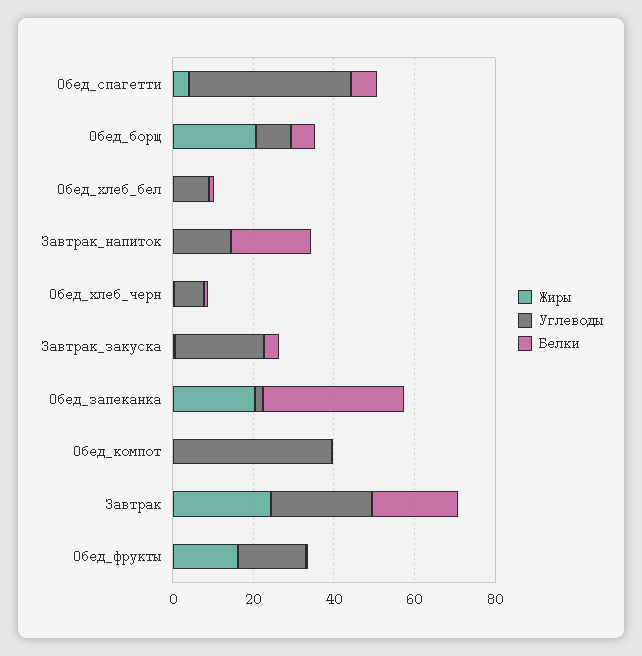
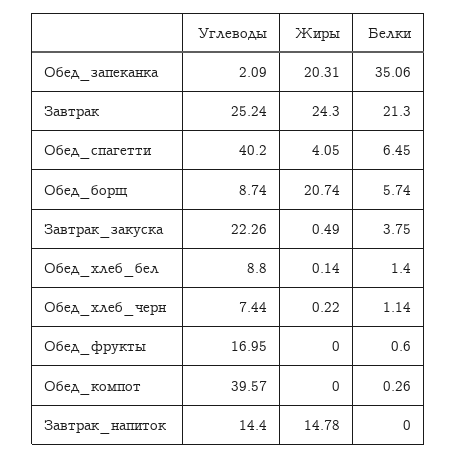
  {
    "Жиры": {
      "Обед_спагетти": 4.05,
      "Обед_борщ": 20.74,
      "Обед_хлеб_бел": 0.14,
-     "Завтрак_напиток": 0,
+     "Завтрак_напиток": 14.78,
      "Обед_хлеб_черн": 0.22,
      "Завтрак_закуска": 0.49,
      "Обед_запеканка": 20.31,
      "Обед_компот": 0,
      "Завтрак": 24.3,
-     "Обед_фрукты": 15
+     "Обед_фрукты": 0
    },
    "Углеводы": {
      "Обед_спагетти": 40.2,
      "Обед_борщ": 8.74,
      "Обед_хлеб_бел": 8.8,
      "Завтрак_напиток": 14.4,
      "Обед_хлеб_черн": 7.44,
      "Завтрак_закуска": 22.26,
      "Обед_запеканка": 2.09,
      "Обед_компот": 39.57,
      "Завтрак": 25.24,
      "Обед_фрукты": 16.95
    },
    "Белки": {
      "Обед_спагетти": 6.45,
      "Обед_борщ": 5.74,
      "Обед_хлеб_бел": 1.4,
-     "Завтрак_напиток": 20,
+     "Завтрак_напиток": 0,
      "Обед_хлеб_черн": 1.14,
      "Завтрак_закуска": 3.75,
      "Обед_запеканка": 35.06,
      "Обед_компот": 0.26,
      "Завтрак": 21.3,
      "Обед_фрукты": 0.6
    }
  }

